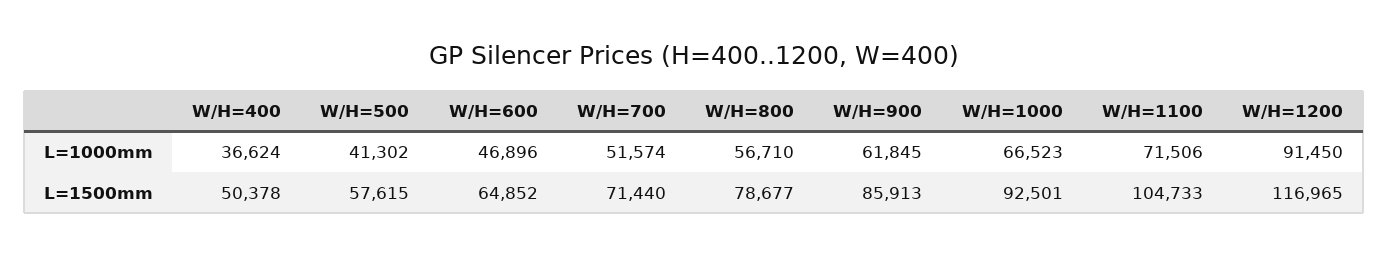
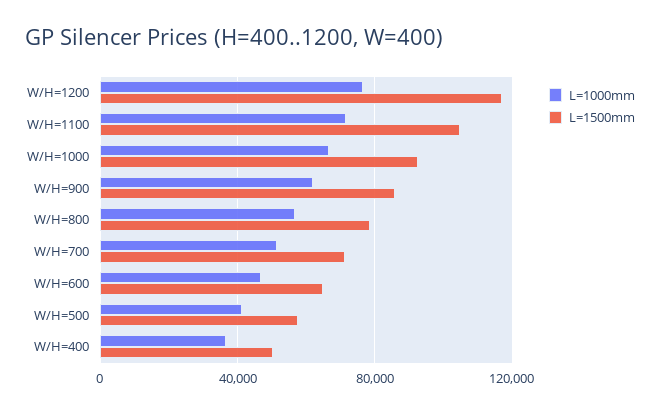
  {
    "L=1000mm": {
      "W/H=400": 36624,
      "W/H=500": 41302,
      "W/H=600": 46896,
      "W/H=700": 51574,
      "W/H=800": 56710,
      "W/H=900": 61845,
      "W/H=1000": 66523,
      "W/H=1100": 71506,
-     "W/H=1200": 91450
+     "W/H=1200": 75000
    },
    "L=1500mm": {
      "W/H=400": 50378,
      "W/H=500": 57615,
      "W/H=600": 64852,
      "W/H=700": 71440,
      "W/H=800": 78677,
      "W/H=900": 85913,
      "W/H=1000": 92501,
      "W/H=1100": 104733,
      "W/H=1200": 116965
    }
  }

